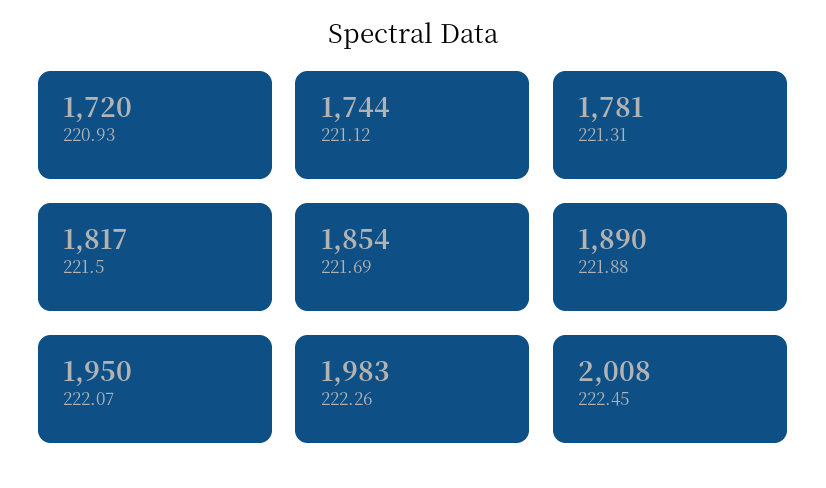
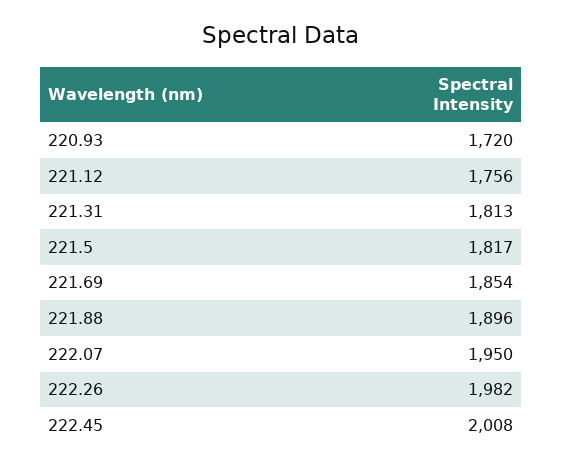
  {
    "220.93": 1720,
-   "221.12": 1744,
+   "221.12": 1756,
-   "221.31": 1781,
+   "221.31": 1813,
    "221.5": 1817,
    "221.69": 1854,
-   "221.88": 1890,
+   "221.88": 1896,
    "222.07": 1950,
-   "222.26": 1983,
+   "222.26": 1982,
    "222.45": 2008
  }

